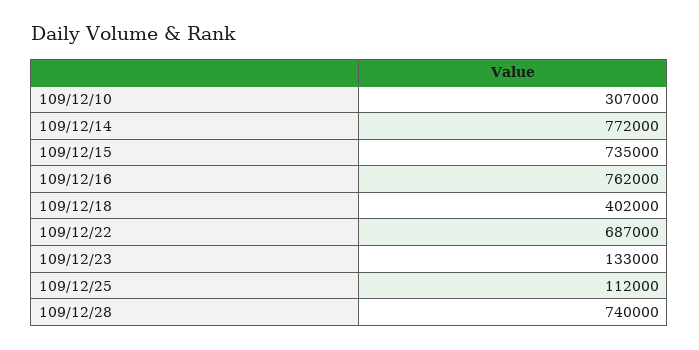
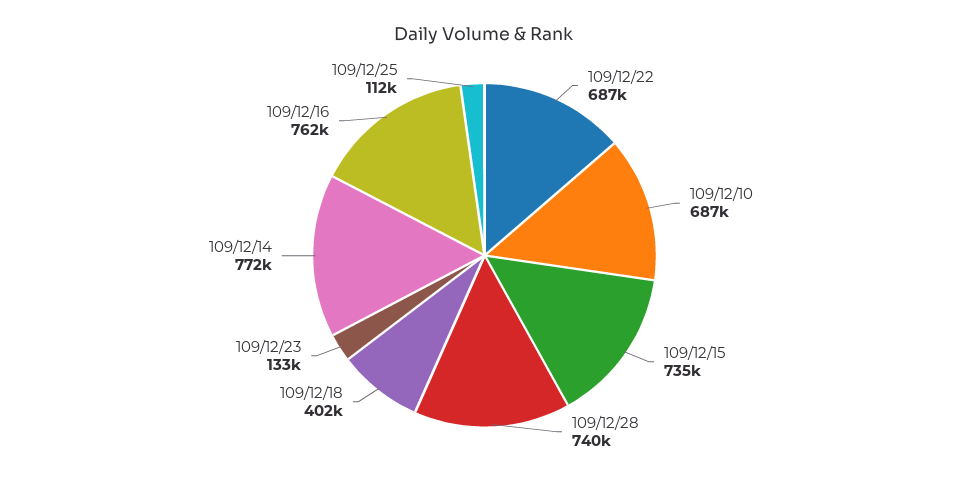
  {
-   "109/12/10": 307000,
+   "109/12/10": 687000,
    "109/12/14": 772000,
    "109/12/15": 735000,
    "109/12/16": 762000,
    "109/12/18": 402000,
    "109/12/22": 687000,
    "109/12/23": 133000,
    "109/12/25": 112000,
    "109/12/28": 740000
  }

